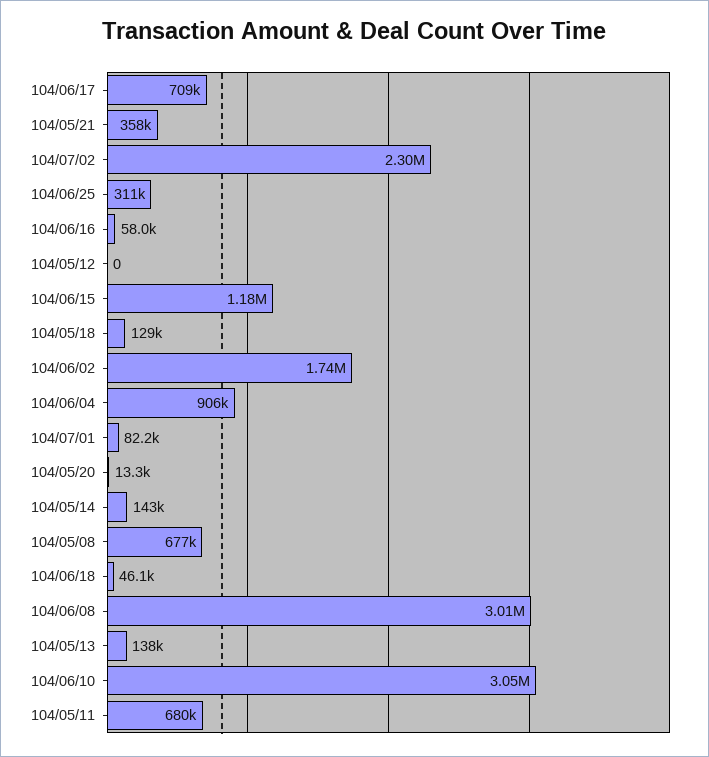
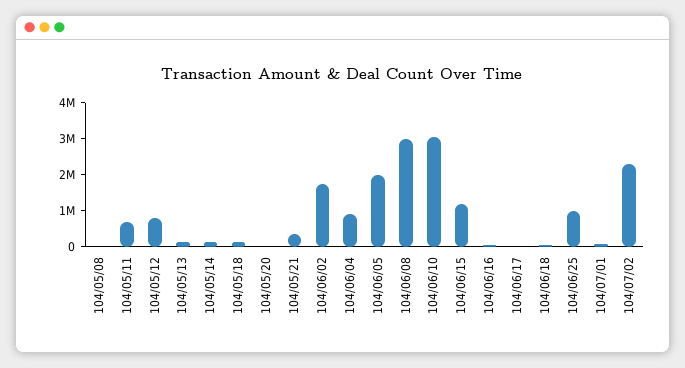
  {
-   "104/06/17": 709000,
+   "104/06/17": 0,
    "104/05/21": 358000,
    "104/07/02": 2300000,
-   "104/06/25": 311000,
+   "104/06/25": 1000000,
    "104/06/16": 58000,
-   "104/05/12": 0,
+   "104/05/12": 750000,
    "104/06/15": 1180000,
    "104/05/18": 129000,
    "104/06/02": 1740000,
    "104/06/04": 906000,
    "104/07/01": 82200,
    "104/05/20": 13300,
    "104/05/14": 143000,
-   "104/05/08": 677000,
+   "104/05/08": 0,
    "104/06/18": 46100,
    "104/06/08": 3010000,
    "104/05/13": 138000,
    "104/06/10": 3050000,
-   "104/05/11": 680000
+   "104/05/11": 680000,
+   "104/06/05": 2000000
  }

